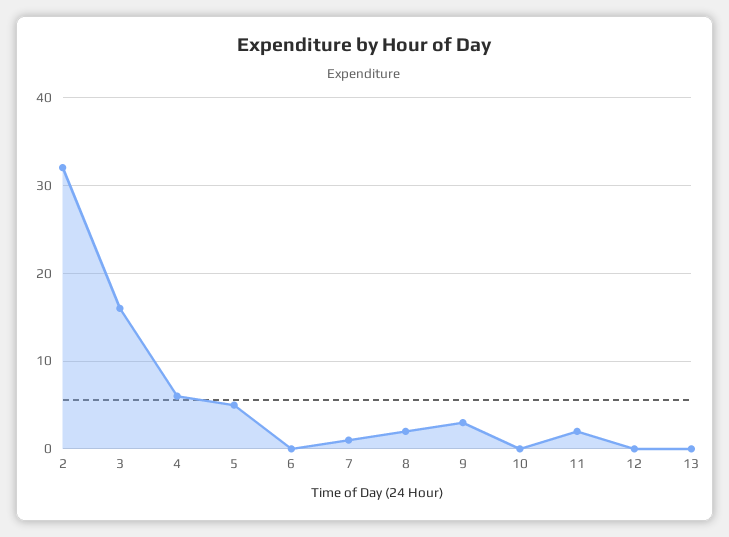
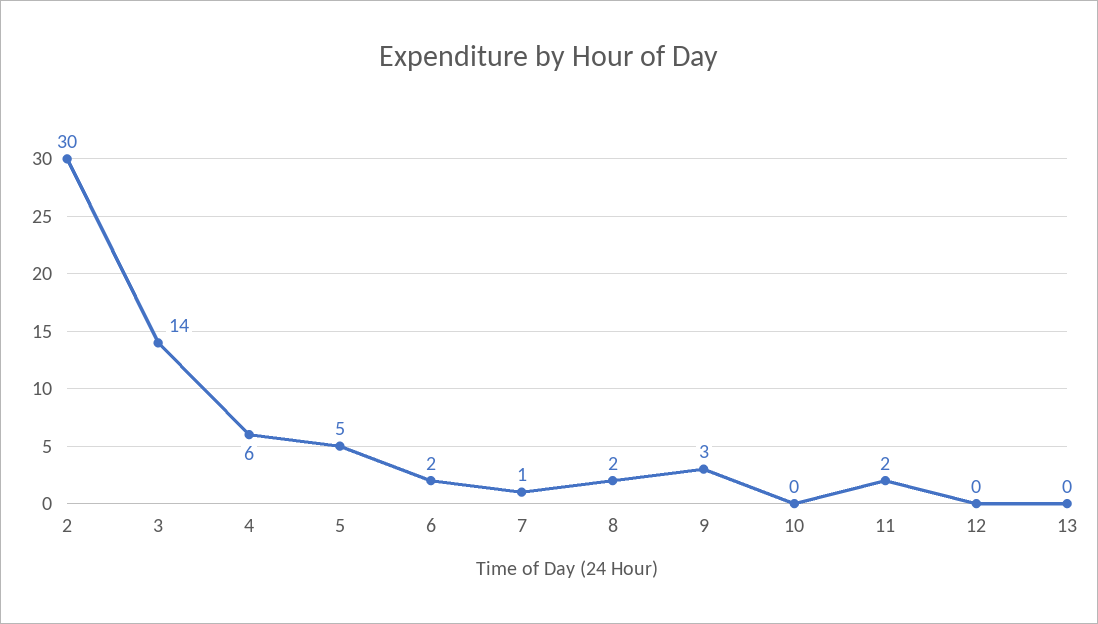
  {
-   "2": 32,
+   "2": 30,
-   "3": 16,
+   "3": 14,
    "4": 6,
    "5": 5,
-   "6": 0,
+   "6": 2,
    "7": 1,
    "8": 2,
    "9": 3,
    "10": 0,
    "11": 2,
    "12": 0,
    "13": 0
  }

